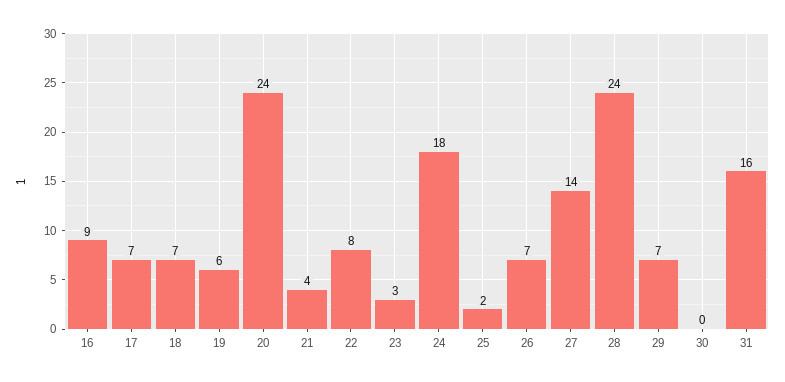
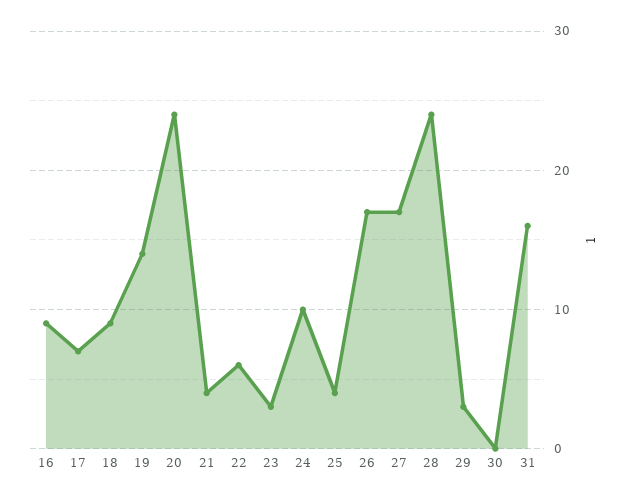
  {
    "16": 9,
    "17": 7,
-   "18": 7,
+   "18": 9,
-   "19": 6,
+   "19": 14,
    "20": 24,
    "21": 4,
-   "22": 8,
+   "22": 6,
    "23": 3,
-   "24": 18,
+   "24": 10,
-   "25": 2,
+   "25": 4,
-   "26": 7,
+   "26": 17,
-   "27": 14,
+   "27": 17,
    "28": 24,
-   "29": 7,
+   "29": 3,
    "30": 0,
    "31": 16
  }

